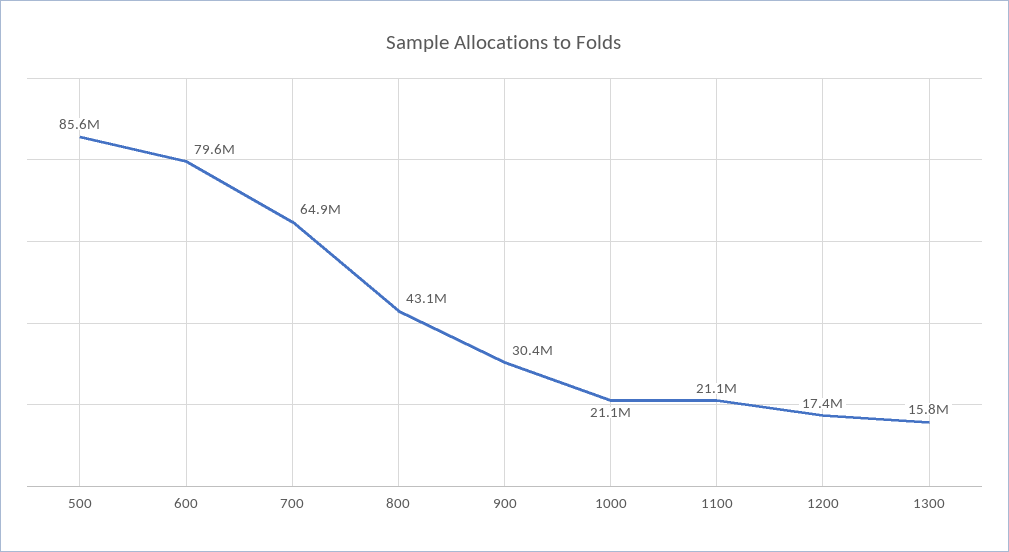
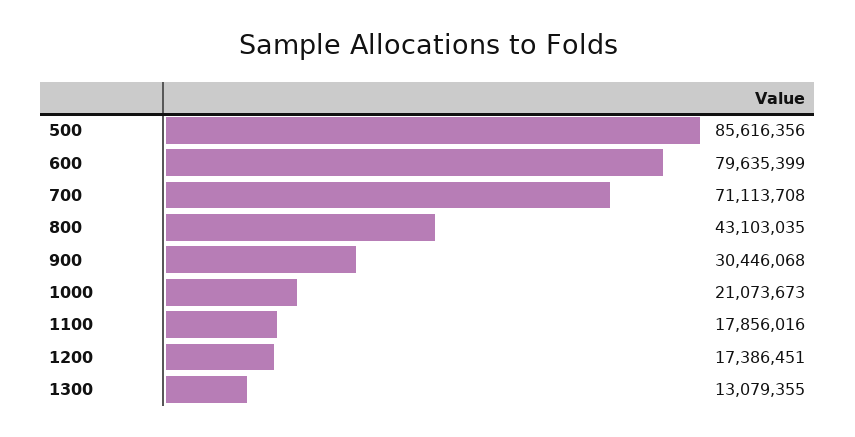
  {
    "500": 85616356,
    "600": 79635399,
-   "700": 64900000,
+   "700": 71113708,
    "800": 43103035,
    "900": 30446068,
    "1000": 21073673,
-   "1100": 21100000,
+   "1100": 17856016,
    "1200": 17386451,
-   "1300": 15800000
+   "1300": 13079355
  }

